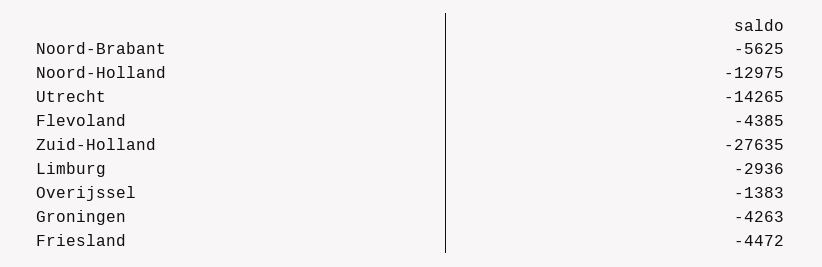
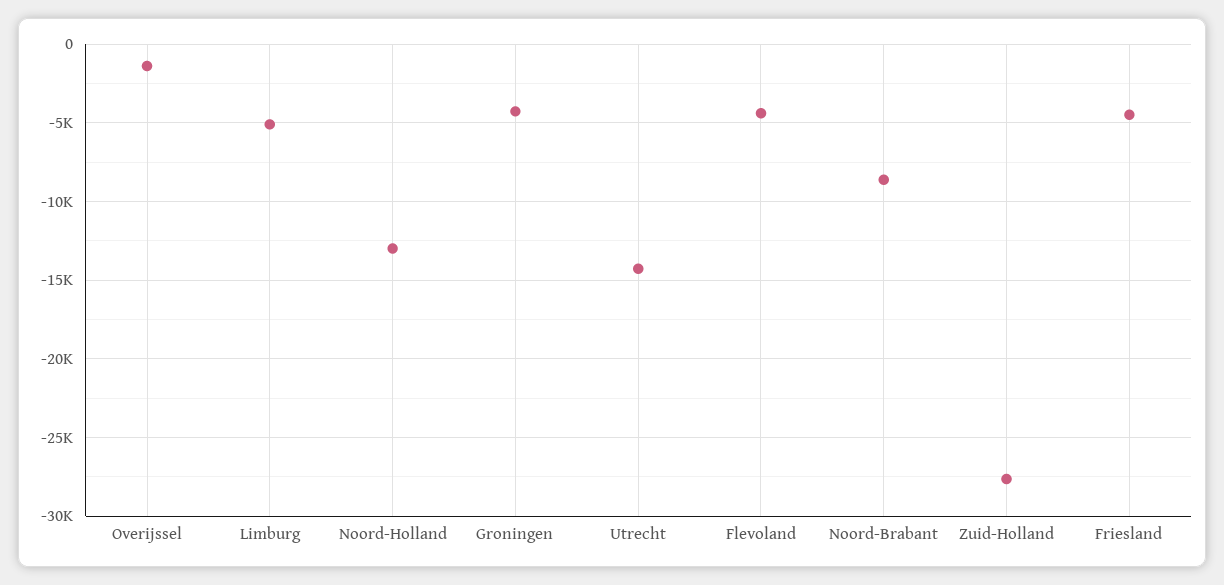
  {
-   "Noord-Brabant": -5625,
+   "Noord-Brabant": -8500,
    "Noord-Holland": -12975,
    "Utrecht": -14265,
    "Flevoland": -4385,
    "Zuid-Holland": -27635,
-   "Limburg": -2936,
+   "Limburg": -5000,
    "Overijssel": -1383,
    "Groningen": -4263,
    "Friesland": -4472
  }

